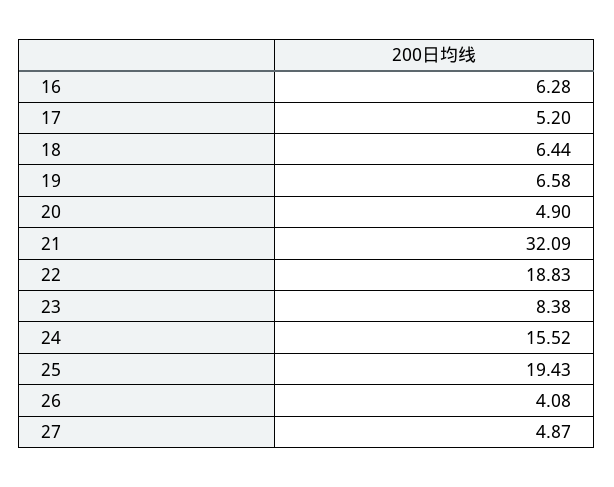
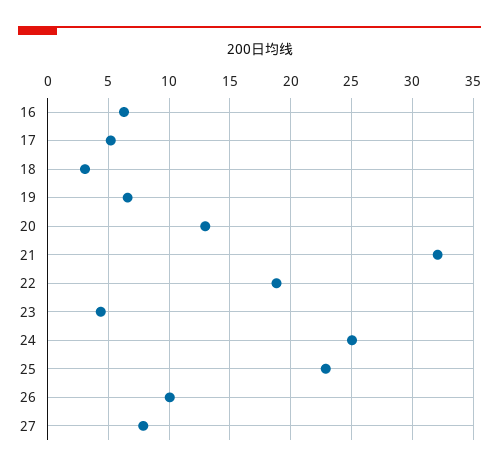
  {
    "16": 6.28,
    "17": 5.2,
-   "18": 6.44,
+   "18": 3,
    "19": 6.58,
-   "20": 4.9,
+   "20": 13,
    "21": 32.09,
    "22": 18.83,
-   "23": 8.38,
+   "23": 4.5,
-   "24": 15.52,
+   "24": 25,
-   "25": 19.43,
+   "25": 23,
-   "26": 4.08,
+   "26": 10,
-   "27": 4.87
+   "27": 8
  }

